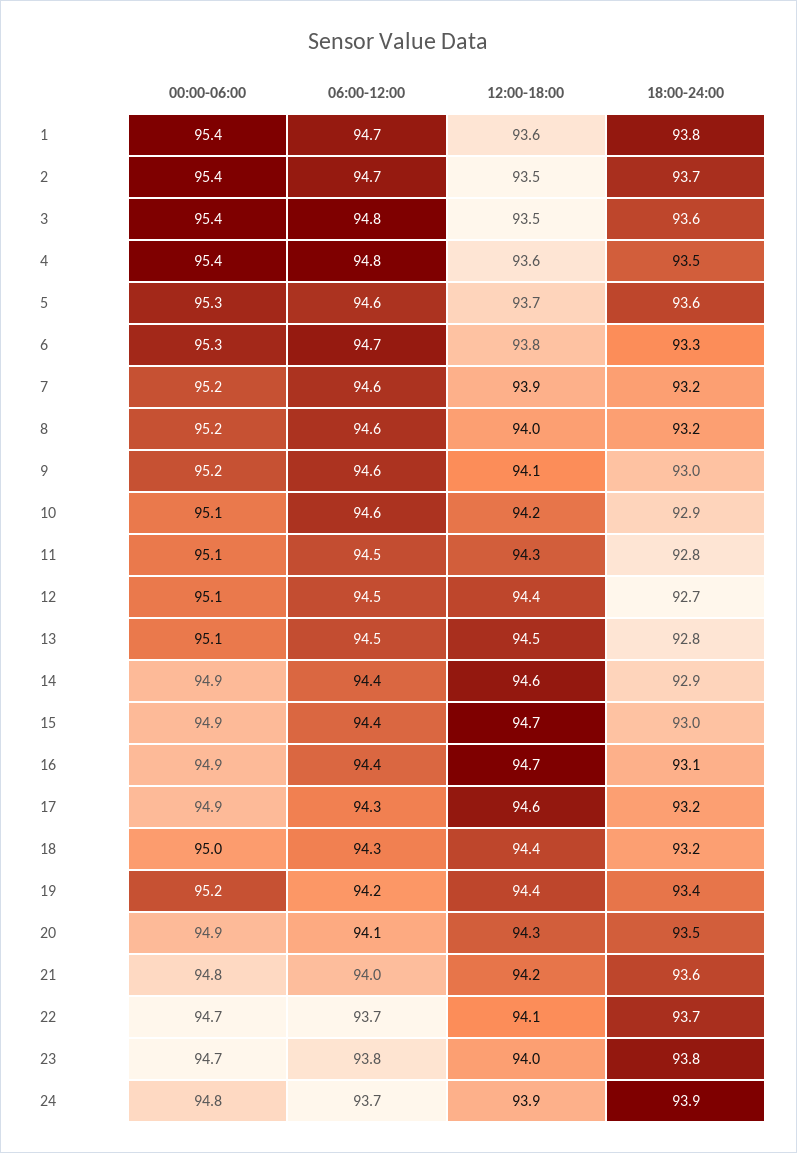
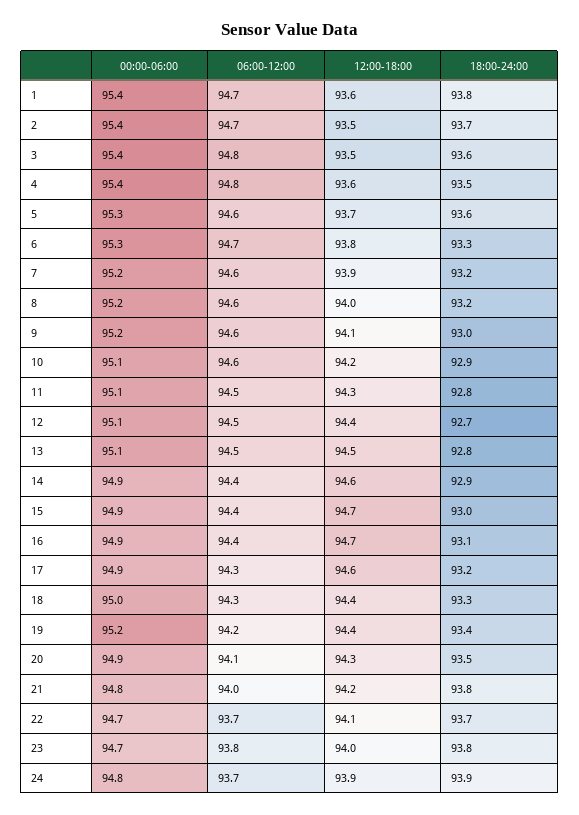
  {
    "00:00-06:00": {
      "1": 95.4,
      "2": 95.4,
      "3": 95.4,
      "4": 95.4,
      "5": 95.3,
      "6": 95.3,
      "7": 95.2,
      "8": 95.2,
      "9": 95.2,
      "10": 95.1,
      "11": 95.1,
      "12": 95.1,
      "13": 95.1,
      "14": 94.9,
      "15": 94.9,
      "16": 94.9,
      "17": 94.9,
      "18": 95,
      "19": 95.2,
      "20": 94.9,
      "21": 94.8,
      "22": 94.7,
      "23": 94.7,
      "24": 94.8
    },
    "06:00-12:00": {
      "1": 94.7,
      "2": 94.7,
      "3": 94.8,
      "4": 94.8,
      "5": 94.6,
      "6": 94.7,
      "7": 94.6,
      "8": 94.6,
      "9": 94.6,
      "10": 94.6,
      "11": 94.5,
      "12": 94.5,
      "13": 94.5,
      "14": 94.4,
      "15": 94.4,
      "16": 94.4,
      "17": 94.3,
      "18": 94.3,
      "19": 94.2,
      "20": 94.1,
      "21": 94,
      "22": 93.7,
      "23": 93.8,
      "24": 93.7
    },
    "12:00-18:00": {
      "1": 93.6,
      "2": 93.5,
      "3": 93.5,
      "4": 93.6,
      "5": 93.7,
      "6": 93.8,
      "7": 93.9,
      "8": 94,
      "9": 94.1,
      "10": 94.2,
      "11": 94.3,
      "12": 94.4,
      "13": 94.5,
      "14": 94.6,
      "15": 94.7,
      "16": 94.7,
      "17": 94.6,
      "18": 94.4,
      "19": 94.4,
      "20": 94.3,
      "21": 94.2,
      "22": 94.1,
      "23": 94,
      "24": 93.9
    },
    "18:00-24:00": {
      "1": 93.8,
      "2": 93.7,
      "3": 93.6,
      "4": 93.5,
      "5": 93.6,
      "6": 93.3,
      "7": 93.2,
      "8": 93.2,
      "9": 93,
      "10": 92.9,
      "11": 92.8,
      "12": 92.7,
      "13": 92.8,
      "14": 92.9,
      "15": 93,
      "16": 93.1,
      "17": 93.2,
-     "18": 93.2,
+     "18": 93.3,
      "19": 93.4,
      "20": 93.5,
-     "21": 93.6,
+     "21": 93.8,
      "22": 93.7,
      "23": 93.8,
      "24": 93.9
    }
  }

